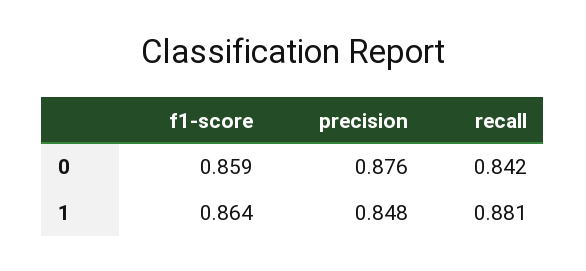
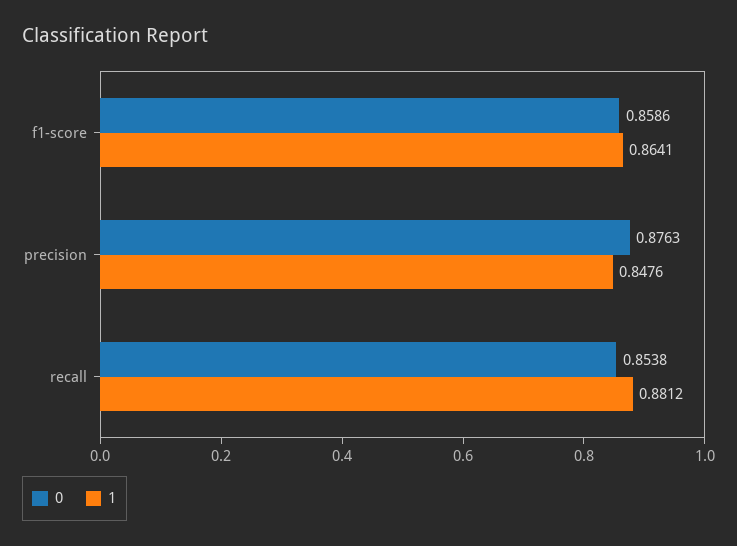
  {
    "0": {
      "f1-score": 0.8586,
      "precision": 0.8763,
-     "recall": 0.842
+     "recall": 0.8538
    },
    "1": {
      "f1-score": 0.8641,
      "precision": 0.8476,
      "recall": 0.8812
    }
  }

